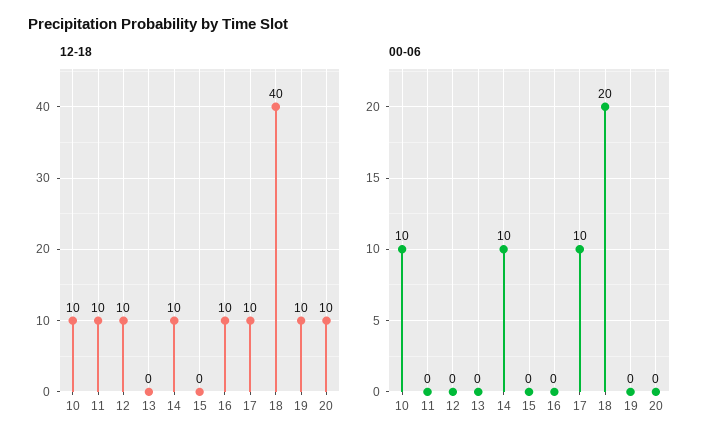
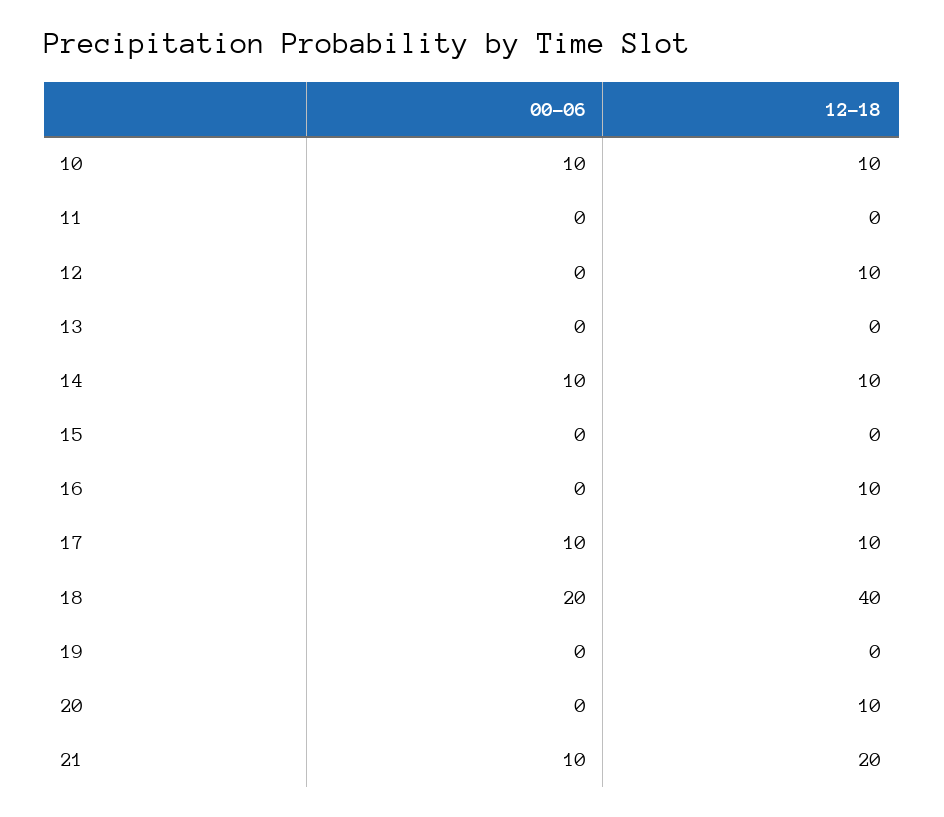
  {
    "12-18": {
      "10": 10,
-     "11": 10,
+     "11": 0,
      "12": 10,
      "13": 0,
      "14": 10,
      "15": 0,
      "16": 10,
      "17": 10,
      "18": 40,
-     "19": 10,
+     "19": 0,
-     "20": 10
+     "20": 10,
+     "21": 20
    },
    "00-06": {
      "10": 10,
      "11": 0,
      "12": 0,
      "13": 0,
      "14": 10,
      "15": 0,
      "16": 0,
      "17": 10,
      "18": 20,
      "19": 0,
-     "20": 0
+     "20": 0,
+     "21": 10
    }
  }

